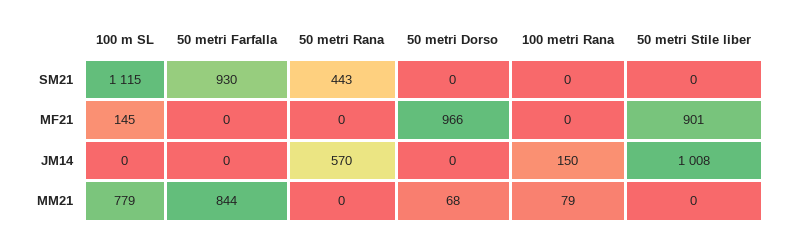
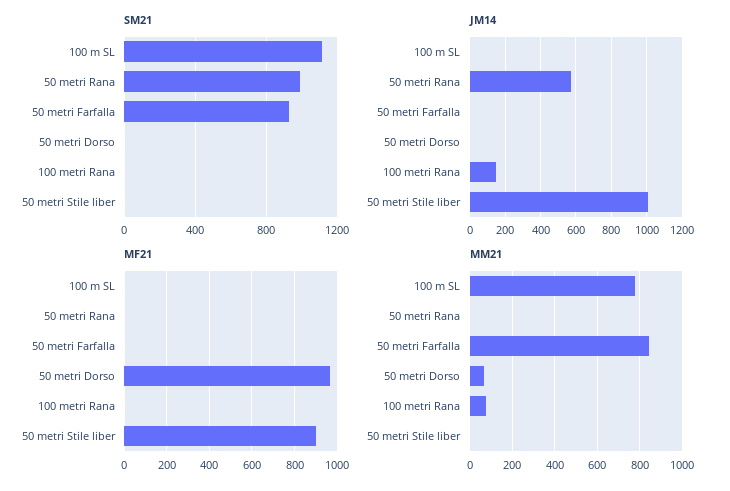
  {
    "SM21": {
      "100 m SL": 1115,
      "50 metri Farfalla": 930,
-     "50 metri Rana": 443,
+     "50 metri Rana": 1000,
      "50 metri Dorso": 0,
      "100 metri Rana": 0,
      "50 metri Stile liber": 0
    },
    "MF21": {
-     "100 m SL": 145,
+     "100 m SL": 0,
      "50 metri Farfalla": 0,
      "50 metri Rana": 0,
      "50 metri Dorso": 966,
      "100 metri Rana": 0,
      "50 metri Stile liber": 901
    },
    "JM14": {
      "100 m SL": 0,
      "50 metri Farfalla": 0,
      "50 metri Rana": 570,
      "50 metri Dorso": 0,
      "100 metri Rana": 150,
      "50 metri Stile liber": 1008
    },
    "MM21": {
      "100 m SL": 779,
      "50 metri Farfalla": 844,
      "50 metri Rana": 0,
      "50 metri Dorso": 68,
      "100 metri Rana": 79,
      "50 metri Stile liber": 0
    }
  }

